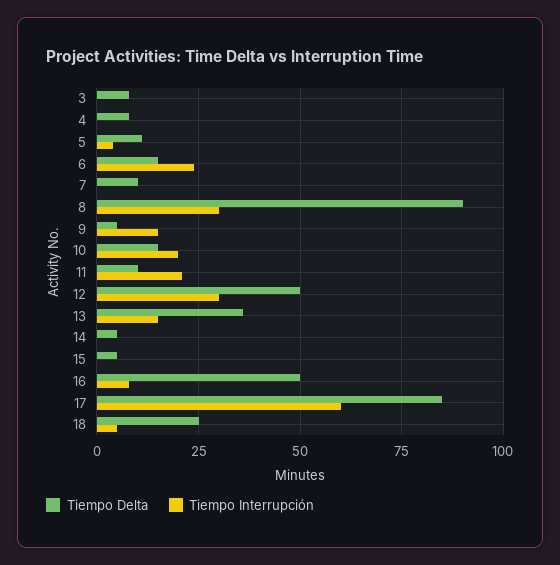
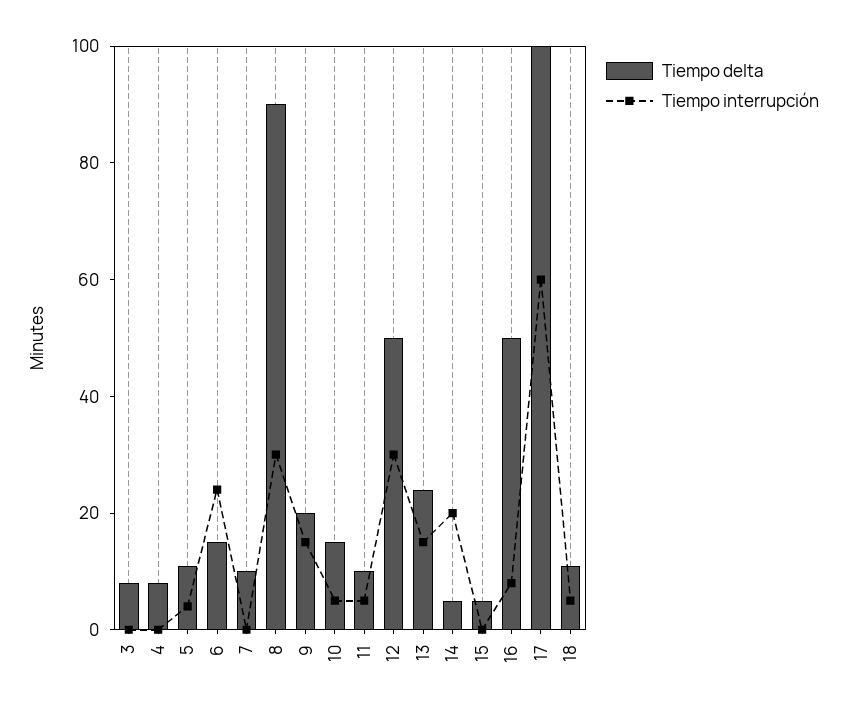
  {
    "Tiempo Delta": {
      "3": 10,
      "4": 10,
      "5": 10,
      "6": 15,
      "7": 10,
      "8": 90,
-     "9": 5,
+     "9": 20,
      "10": 15,
      "11": 10,
      "12": 50,
-     "13": 35,
+     "13": 25,
      "14": 5,
      "15": 5,
      "16": 50,
-     "17": 85,
+     "17": 100,
-     "18": 25
+     "18": 10
    },
    "Tiempo Interrupción": {
      "3": 0,
      "4": 0,
      "5": 5,
      "6": 25,
      "7": 0,
      "8": 30,
      "9": 15,
-     "10": 20,
+     "10": 5,
-     "11": 20,
+     "11": 5,
      "12": 30,
      "13": 15,
-     "14": 0,
+     "14": 20,
      "15": 0,
      "16": 10,
      "17": 60,
      "18": 5
    }
  }

